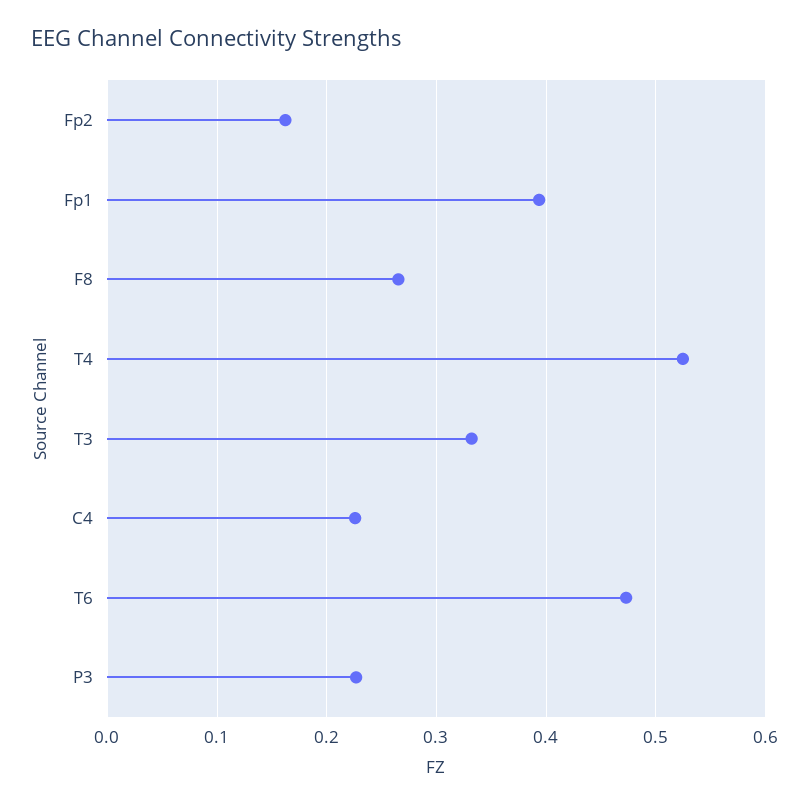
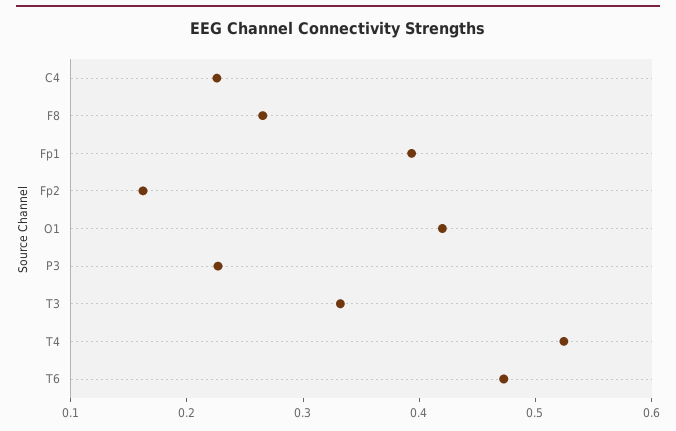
  {
    "Fp2": 0.16,
    "Fp1": 0.39,
    "F8": 0.27,
    "T4": 0.52,
    "T3": 0.33,
    "C4": 0.23,
    "T6": 0.47,
-   "P3": 0.23
+   "P3": 0.23,
+   "O1": 0.42
  }

